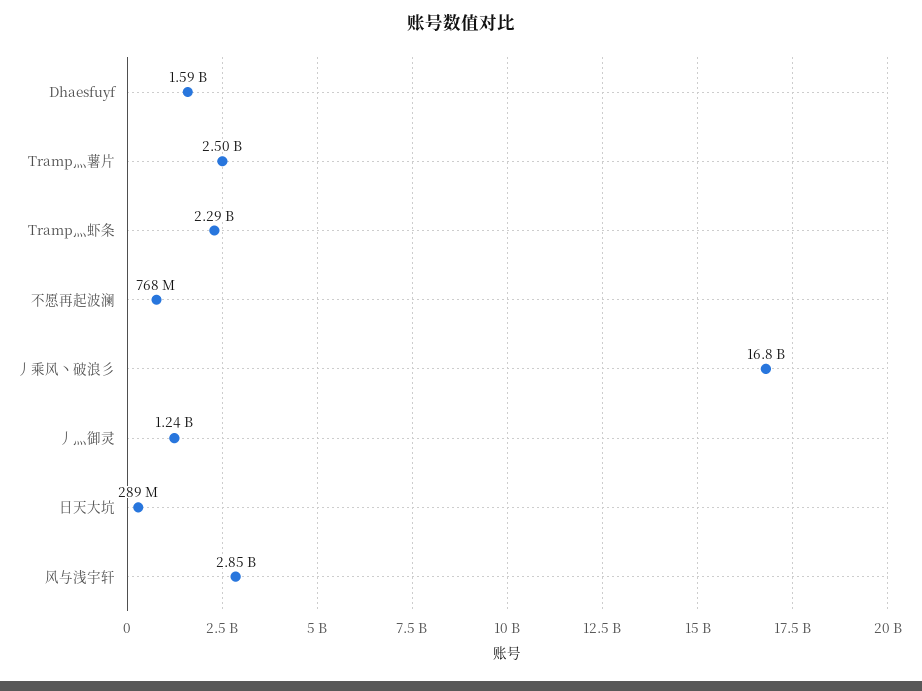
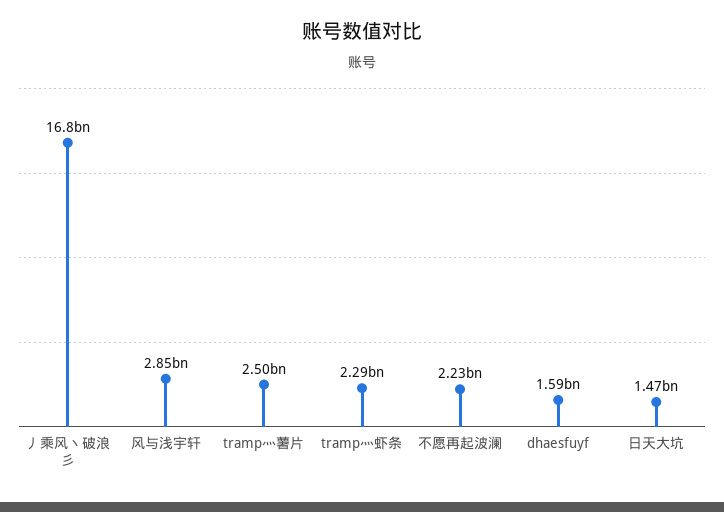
  {
    "Dhaesfuyf": 1590000000,
    "Tramp灬薯片": 2500000000,
    "Tramp灬虾条": 2290000000,
-   "不愿再起波澜": 768000000,
+   "不愿再起波澜": 2230000000,
    "丿乘风丶破浪彡": 16800000000,
-   "丿灬御灵": 1240000000,
-   "日天大坑": 289000000,
+   "日天大坑": 1470000000,
    "风与浅宇轩": 2850000000
  }

